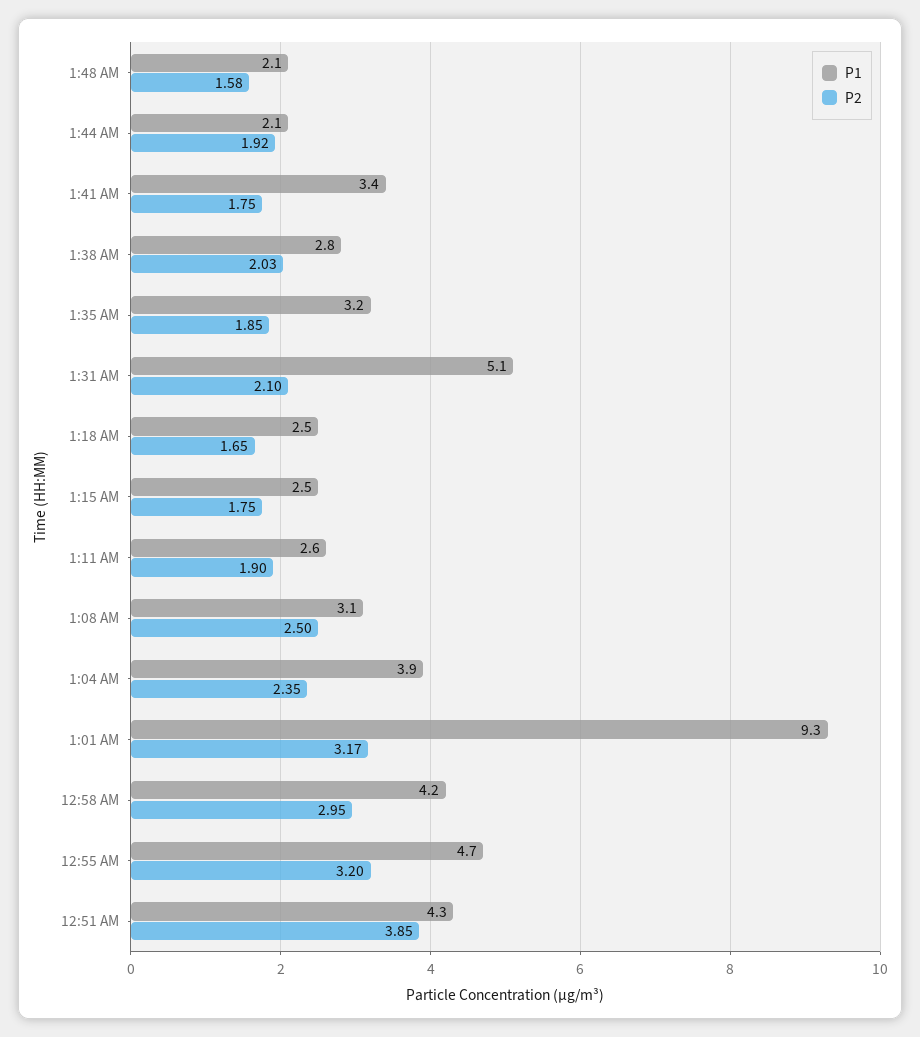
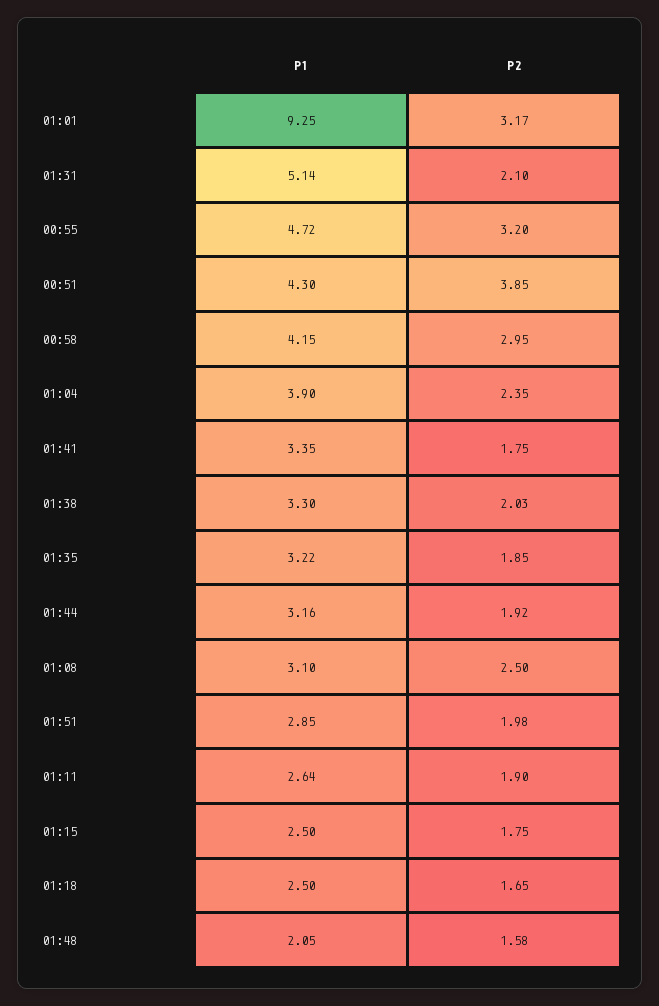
  {
    "P1": {
      "1:48 AM": 2.05,
-     "1:44 AM": 2.1,
+     "1:44 AM": 3.16,
      "1:41 AM": 3.35,
-     "1:38 AM": 2.8,
+     "1:38 AM": 3.3,
      "1:35 AM": 3.22,
      "1:31 AM": 5.14,
      "1:18 AM": 2.5,
      "1:15 AM": 2.5,
      "1:11 AM": 2.64,
      "1:08 AM": 3.1,
      "1:04 AM": 3.9,
      "1:01 AM": 9.25,
      "12:58 AM": 4.15,
      "12:55 AM": 4.72,
-     "12:51 AM": 4.3
+     "12:51 AM": 4.3,
+     "01:51": 2.85
    },
    "P2": {
      "1:48 AM": 1.58,
      "1:44 AM": 1.92,
      "1:41 AM": 1.75,
      "1:38 AM": 2.03,
      "1:35 AM": 1.85,
      "1:31 AM": 2.1,
      "1:18 AM": 1.65,
      "1:15 AM": 1.75,
      "1:11 AM": 1.9,
      "1:08 AM": 2.5,
      "1:04 AM": 2.35,
      "1:01 AM": 3.17,
      "12:58 AM": 2.95,
      "12:55 AM": 3.2,
-     "12:51 AM": 3.85
+     "12:51 AM": 3.85,
+     "01:51": 1.98
    }
  }

